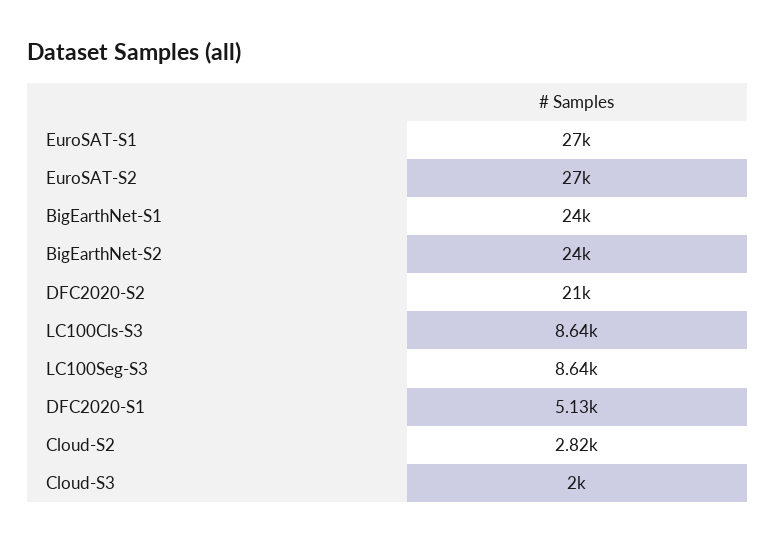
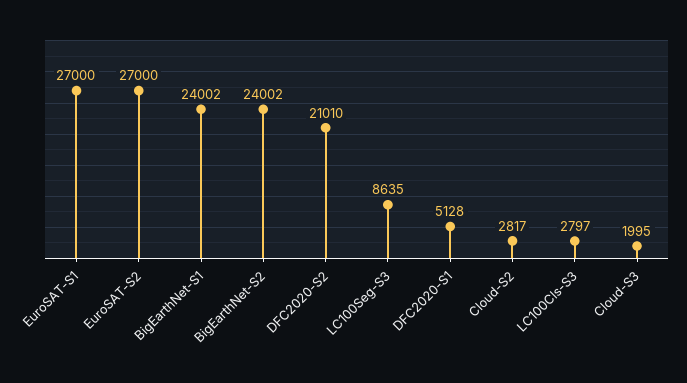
  {
    "EuroSAT-S1": 27000,
    "EuroSAT-S2": 27000,
    "BigEarthNet-S1": 24002,
    "BigEarthNet-S2": 24002,
    "DFC2020-S2": 21010,
-   "LC100Cls-S3": 8640,
+   "LC100Cls-S3": 2797,
    "LC100Seg-S3": 8635,
    "DFC2020-S1": 5128,
    "Cloud-S2": 2817,
    "Cloud-S3": 1995
  }

